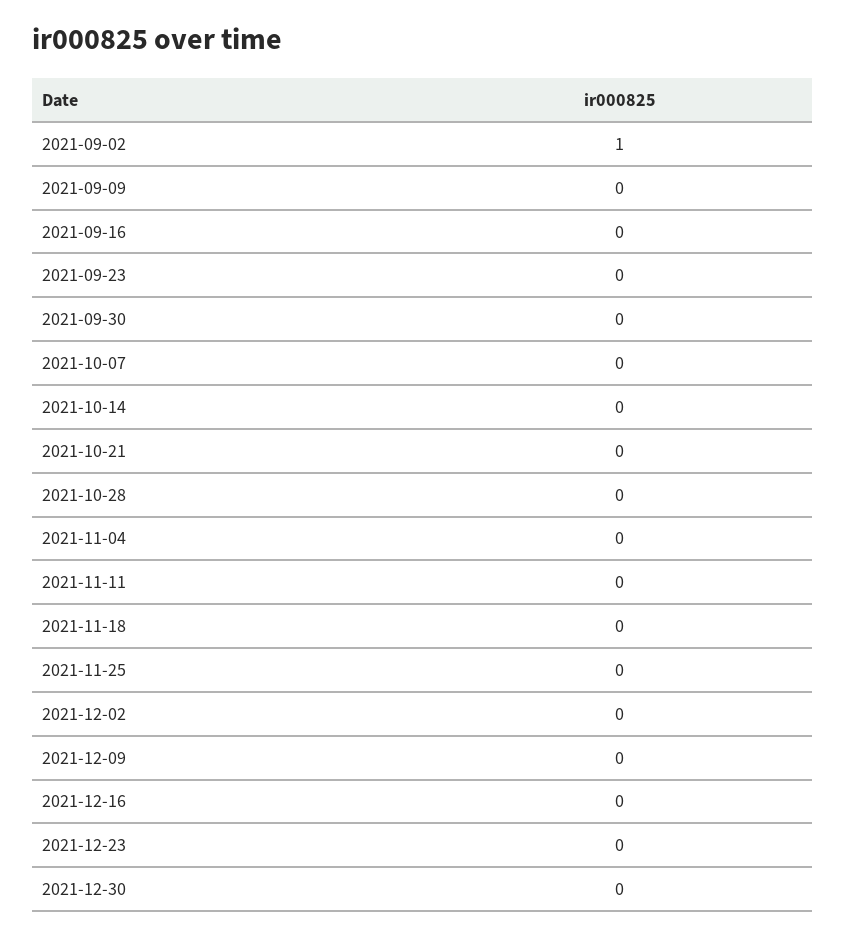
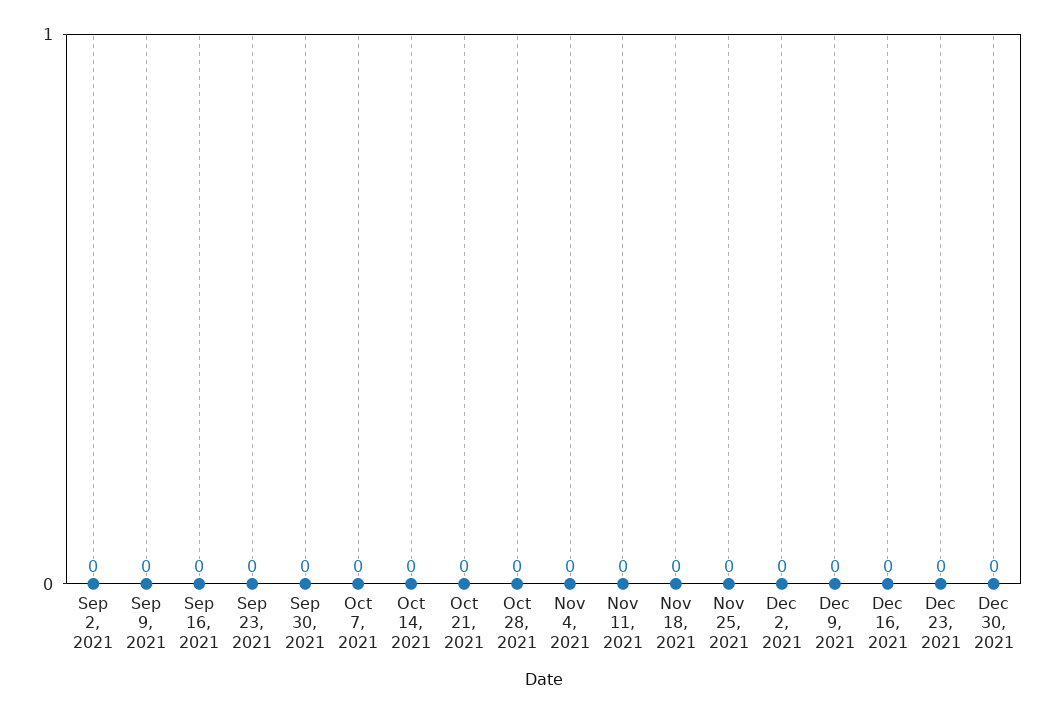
  {
-   "2021-09-02": 1,
+   "2021-09-02": 0,
    "2021-09-09": 0,
    "2021-09-16": 0,
    "2021-09-23": 0,
    "2021-09-30": 0,
    "2021-10-07": 0,
    "2021-10-14": 0,
    "2021-10-21": 0,
    "2021-10-28": 0,
    "2021-11-04": 0,
    "2021-11-11": 0,
    "2021-11-18": 0,
    "2021-11-25": 0,
    "2021-12-02": 0,
    "2021-12-09": 0,
    "2021-12-16": 0,
    "2021-12-23": 0,
    "2021-12-30": 0
  }

